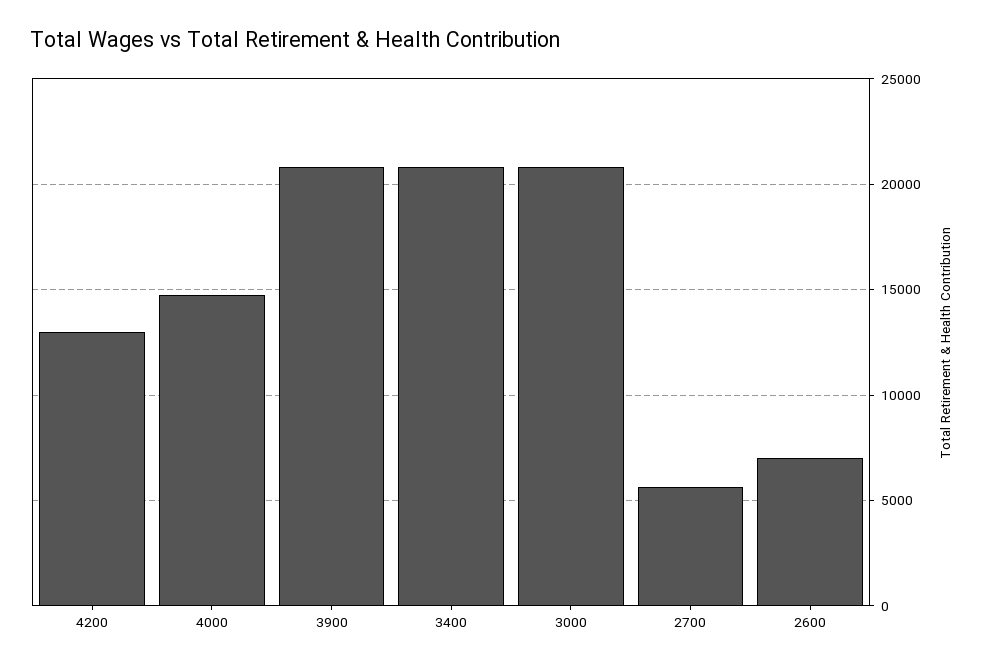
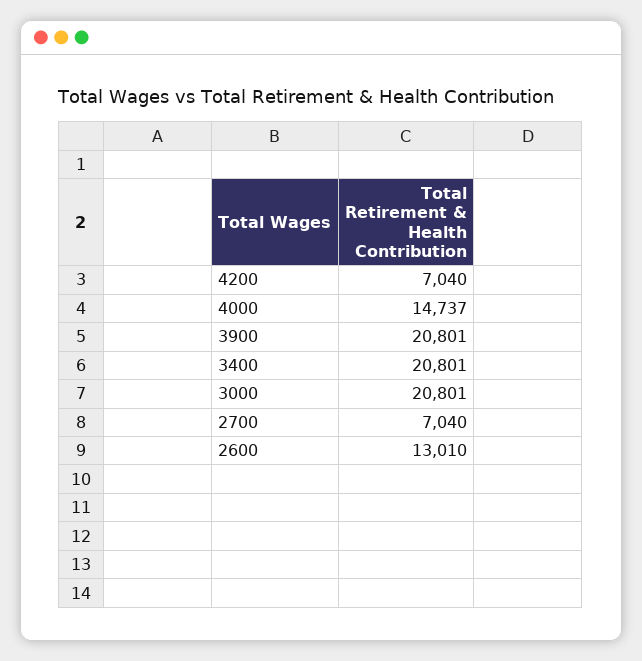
  {
-   "4200": 13000,
+   "4200": 7040,
    "4000": 14737,
    "3900": 20801,
    "3400": 20801,
    "3000": 20801,
-   "2700": 5500,
+   "2700": 7040,
-   "2600": 7000
+   "2600": 13010
  }

